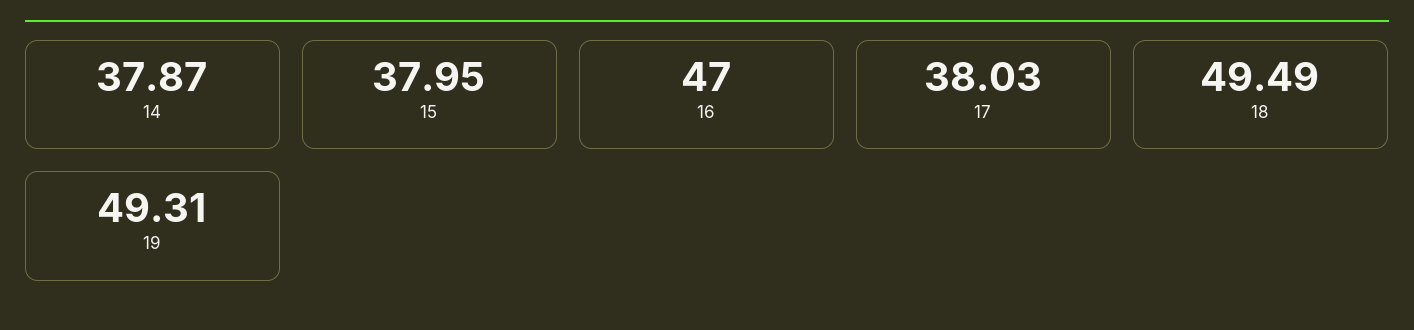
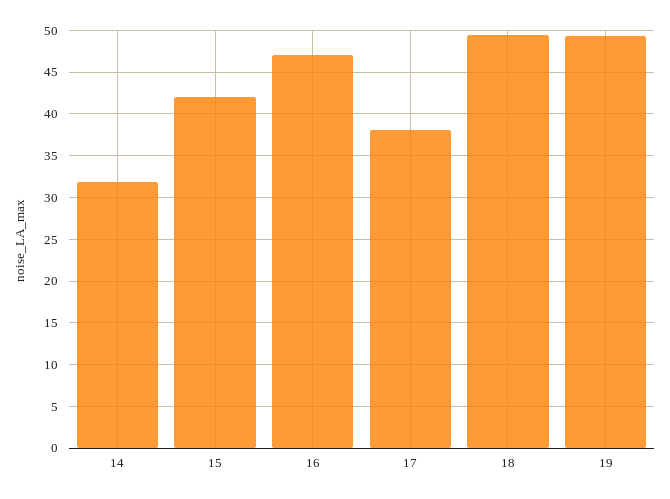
  {
-   "14": 37.87,
+   "14": 32,
-   "15": 37.95,
+   "15": 42,
    "16": 47,
    "17": 38.03,
    "18": 49.49,
    "19": 49.31
  }

